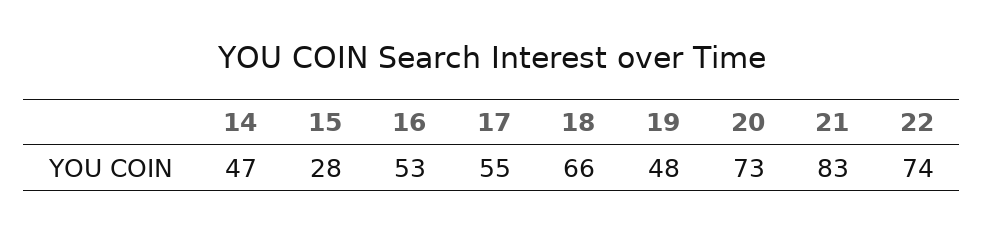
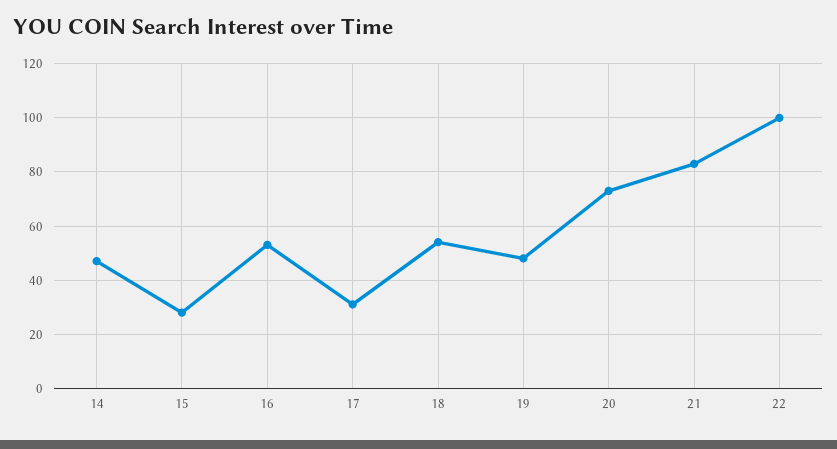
  {
    "14": 47,
    "15": 28,
    "16": 53,
-   "17": 55,
+   "17": 30,
-   "18": 66,
+   "18": 55,
    "19": 48,
    "20": 73,
    "21": 83,
-   "22": 74
+   "22": 100
  }

